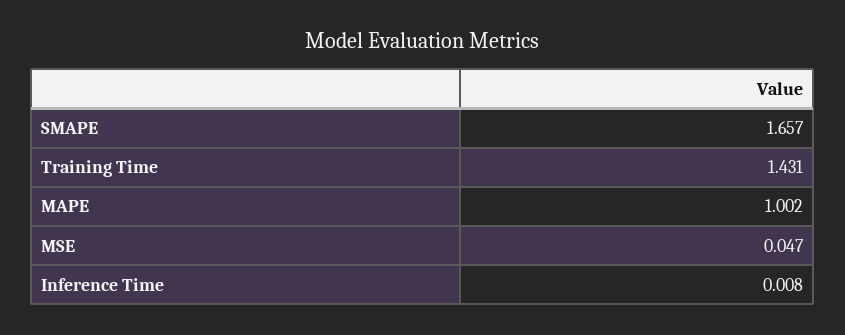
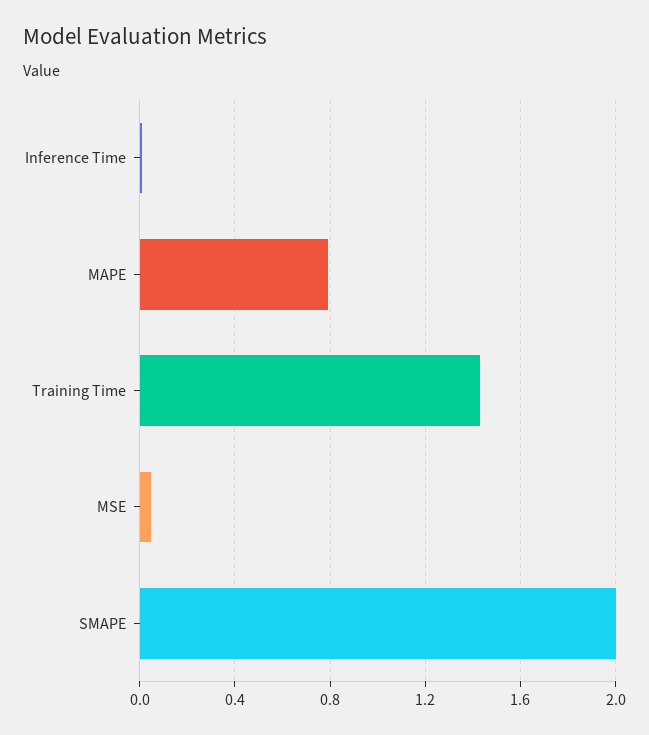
  {
-   "SMAPE": 1.657,
+   "SMAPE": 2,
    "Training Time": 1.431,
-   "MAPE": 1.002,
+   "MAPE": 0.8,
    "MSE": 0.047,
    "Inference Time": 0.008
  }

